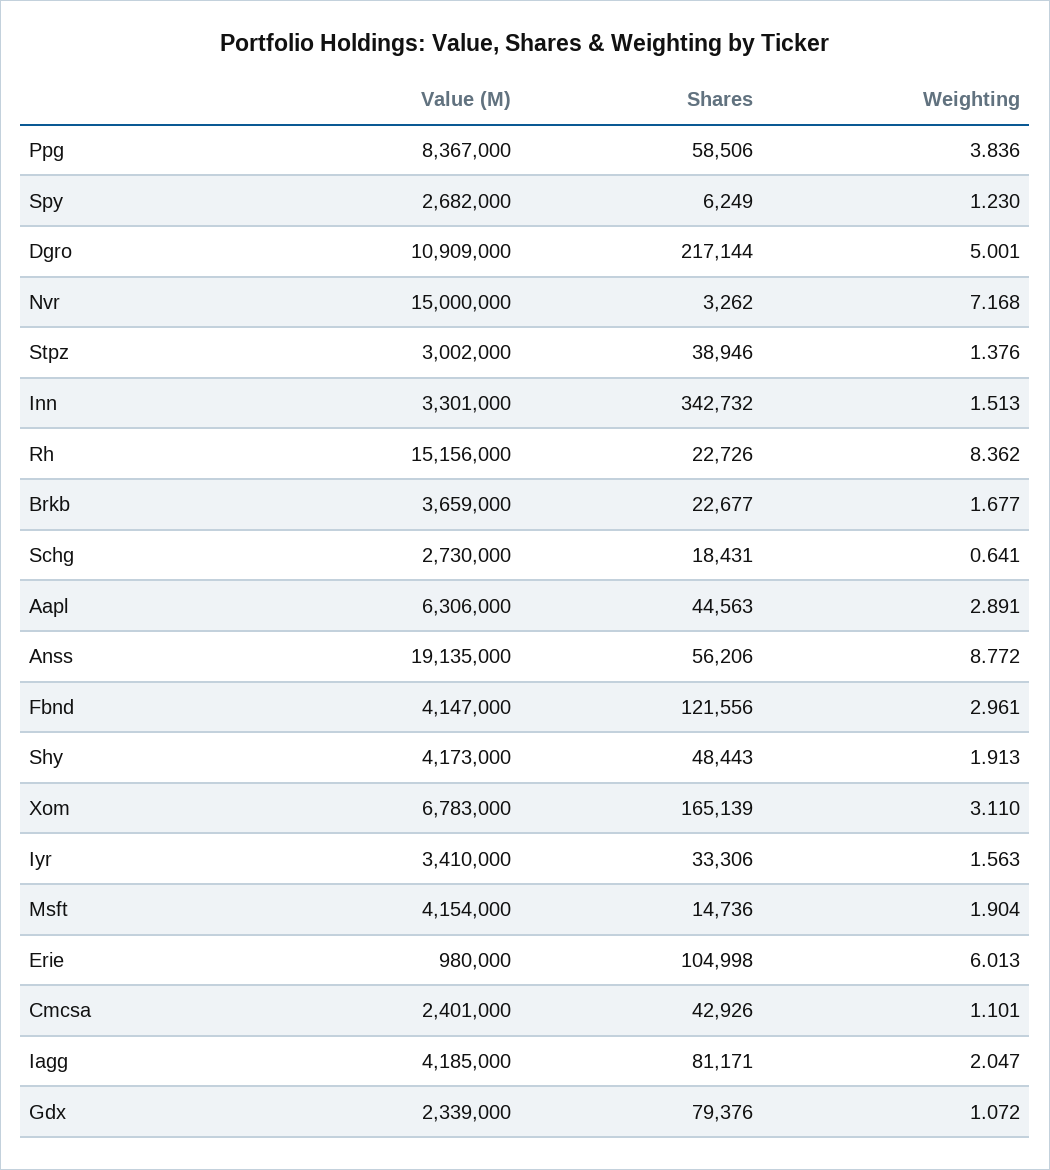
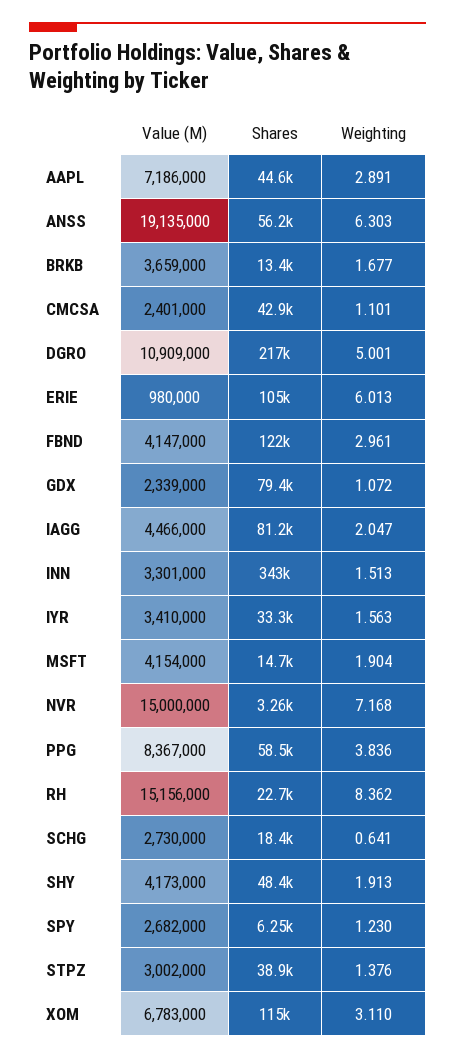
  {
    "Value (M)": {
      "Ppg": 8367000,
      "Spy": 2682000,
      "Dgro": 10909000,
      "Nvr": 15000000,
      "Stpz": 3002000,
      "Inn": 3301000,
      "Rh": 15156000,
      "Brkb": 3659000,
      "Schg": 2730000,
-     "Aapl": 6306000,
+     "Aapl": 7186000,
      "Anss": 19135000,
      "Fbnd": 4147000,
      "Shy": 4173000,
      "Xom": 6783000,
      "Iyr": 3410000,
      "Msft": 4154000,
      "Erie": 980000,
      "Cmcsa": 2401000,
-     "Iagg": 4185000,
+     "Iagg": 4466000,
      "Gdx": 2339000
    },
    "Shares": {
      "Ppg": 58506,
      "Spy": 6249,
      "Dgro": 217144,
      "Nvr": 3262,
      "Stpz": 38946,
      "Inn": 342732,
      "Rh": 22726,
-     "Brkb": 22677,
+     "Brkb": 13400,
      "Schg": 18431,
      "Aapl": 44563,
      "Anss": 56206,
      "Fbnd": 121556,
      "Shy": 48443,
-     "Xom": 165139,
+     "Xom": 115000,
      "Iyr": 33306,
      "Msft": 14736,
      "Erie": 104998,
      "Cmcsa": 42926,
      "Iagg": 81171,
      "Gdx": 79376
    },
    "Weighting": {
      "Ppg": 3.836,
      "Spy": 1.23,
      "Dgro": 5.001,
      "Nvr": 7.168,
      "Stpz": 1.376,
      "Inn": 1.513,
      "Rh": 8.362,
      "Brkb": 1.677,
      "Schg": 0.641,
      "Aapl": 2.891,
-     "Anss": 8.772,
+     "Anss": 6.303,
      "Fbnd": 2.961,
      "Shy": 1.913,
      "Xom": 3.11,
      "Iyr": 1.563,
      "Msft": 1.904,
      "Erie": 6.013,
      "Cmcsa": 1.101,
      "Iagg": 2.047,
      "Gdx": 1.072
    }
  }

